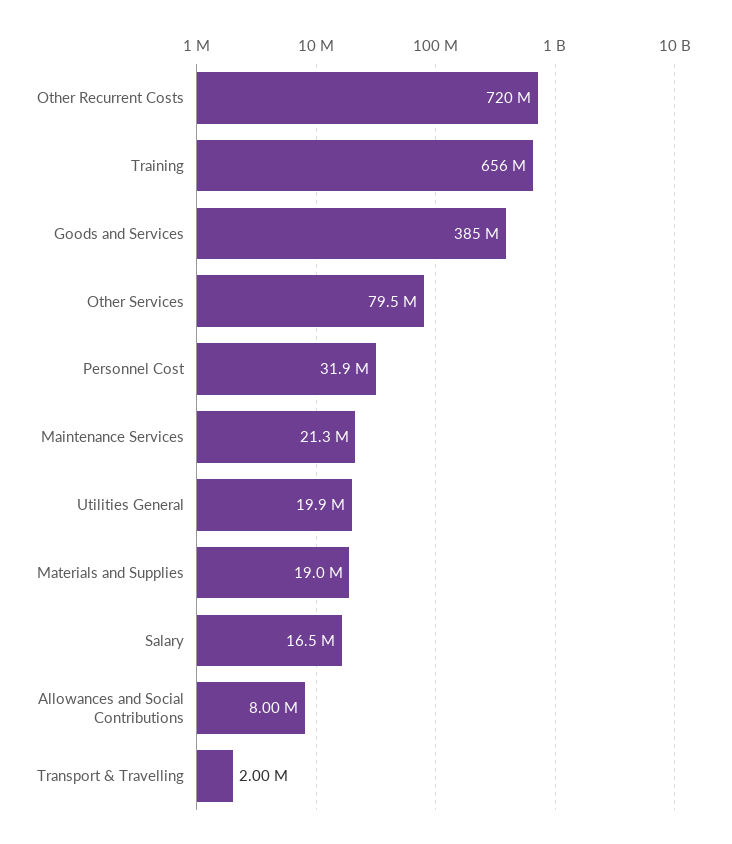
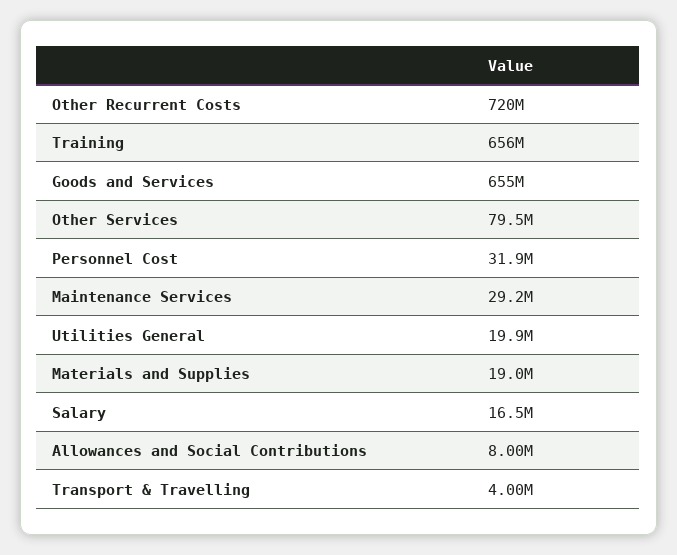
  {
    "Other Recurrent Costs": 720000000,
    "Training": 656000000,
-   "Goods and Services": 385000000,
+   "Goods and Services": 655000000,
    "Other Services": 79500000,
    "Personnel Cost": 31900000,
-   "Maintenance Services": 21300000,
+   "Maintenance Services": 29200000,
    "Utilities General": 19900000,
    "Materials and Supplies": 19000000,
    "Salary": 16500000,
    "Allowances and Social Contributions": 8000000,
-   "Transport & Travelling": 2000000
+   "Transport & Travelling": 4000000
  }

